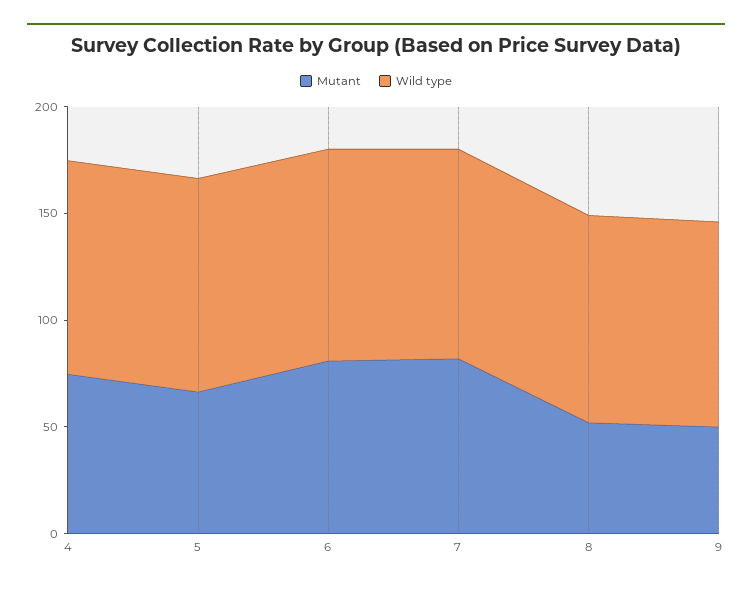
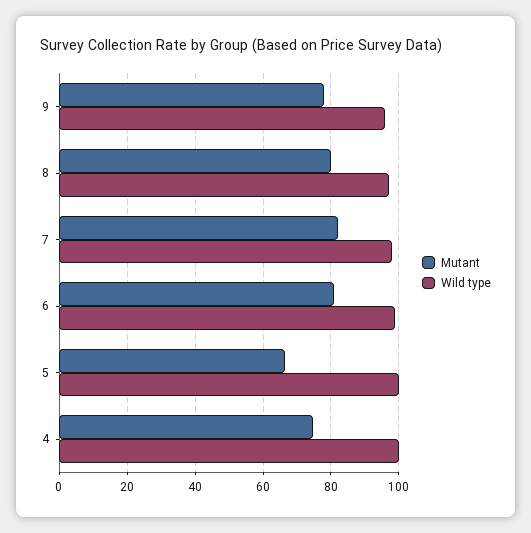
  {
    "Mutant": {
      "4": 74,
      "5": 66,
      "6": 82,
      "7": 82,
-     "8": 50,
+     "8": 80,
-     "9": 50
+     "9": 78
    },
    "Wild type": {
      "4": 100,
      "5": 100,
      "6": 100,
      "7": 98,
      "8": 98,
      "9": 96
    }
  }

